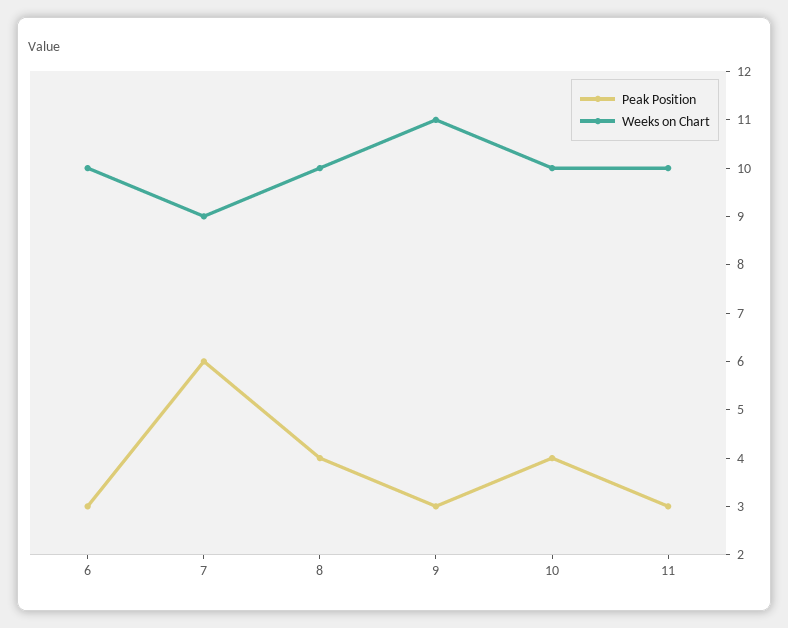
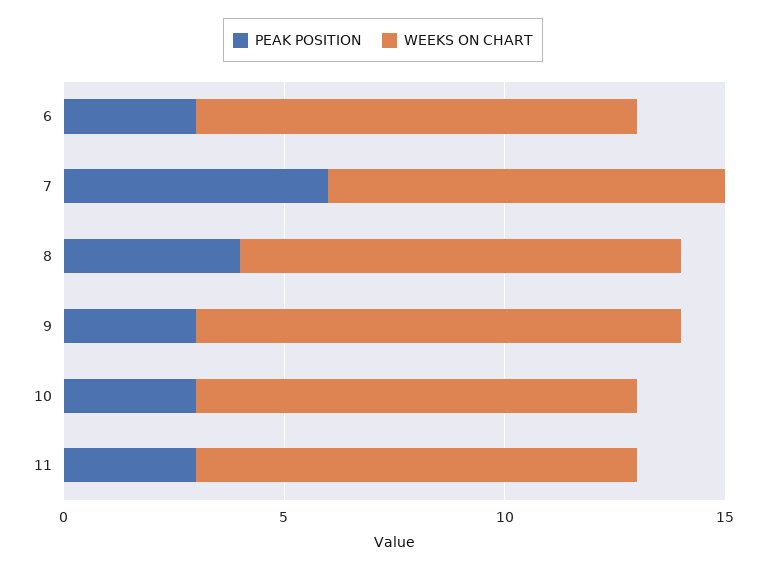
  {
    "Peak Position": {
      "6": 3,
      "7": 6,
      "8": 4,
      "9": 3,
-     "10": 4,
+     "10": 3,
      "11": 3
    },
    "Weeks on Chart": {
      "6": 10,
      "7": 9,
      "8": 10,
      "9": 11,
      "10": 10,
      "11": 10
    }
  }

